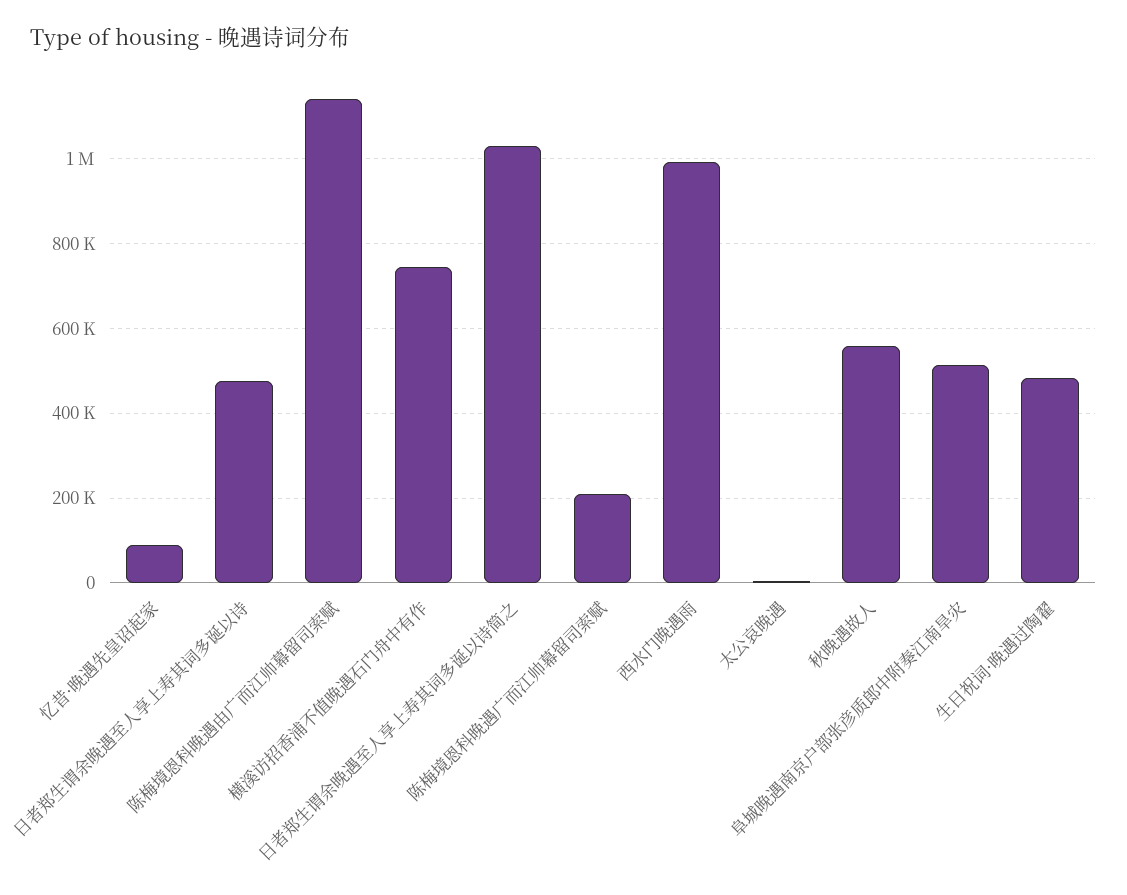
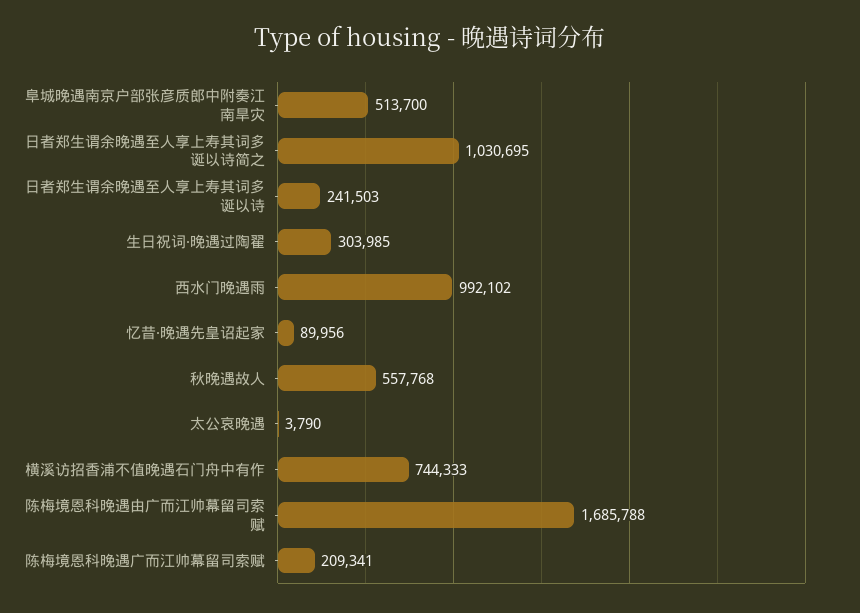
  {
    "忆昔·晚遇先皇诏起家": 89956,
-   "日者郑生谓余晚遇至人享上寿其词多诞以诗": 480000,
+   "日者郑生谓余晚遇至人享上寿其词多诞以诗": 241503,
-   "陈梅境恩科晚遇由广而江帅幕留司索赋": 1140000,
+   "陈梅境恩科晚遇由广而江帅幕留司索赋": 1685788,
    "横溪访招香浦不值晚遇石门舟中有作": 744333,
    "日者郑生谓余晚遇至人享上寿其词多诞以诗简之": 1030695,
    "陈梅境恩科晚遇广而江帅幕留司索赋": 209341,
    "西水门晚遇雨": 992102,
    "太公哀晚遇": 3790,
    "秋晚遇故人": 557768,
    "阜城晚遇南京户部张彦质郎中附奏江南旱灾": 513700,
-   "生日祝词·晚遇过陶翟": 480000
+   "生日祝词·晚遇过陶翟": 303985
  }

